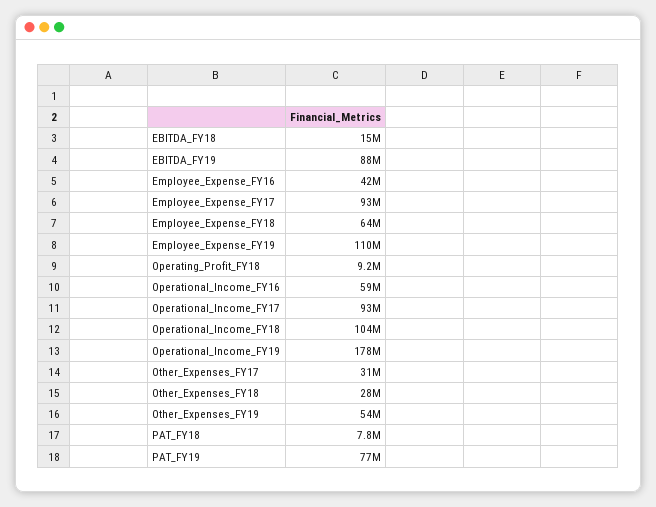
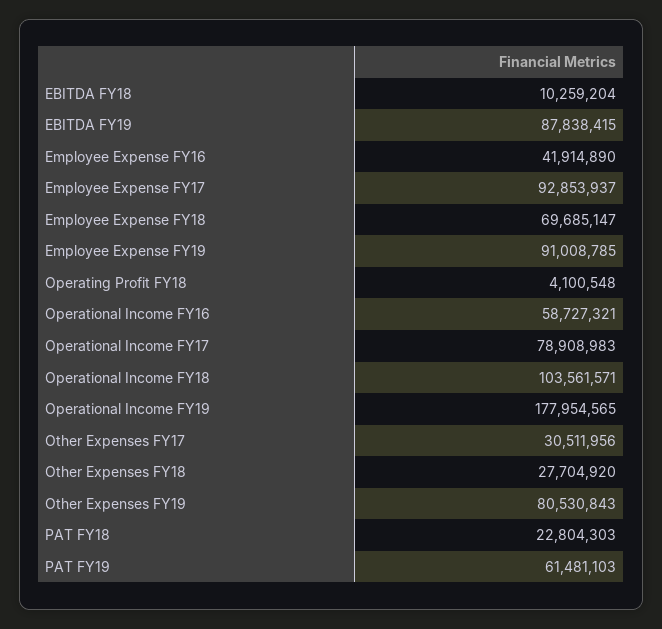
  {
-   "EBITDA_FY18": 15000000,
+   "EBITDA_FY18": 10259204,
    "EBITDA_FY19": 87838415,
    "Employee_Expense_FY16": 41914890,
    "Employee_Expense_FY17": 92853937,
-   "Employee_Expense_FY18": 64000000,
+   "Employee_Expense_FY18": 69685147,
-   "Employee_Expense_FY19": 110000000,
+   "Employee_Expense_FY19": 91008785,
-   "Operating_Profit_FY18": 9200000,
+   "Operating_Profit_FY18": 4100548,
    "Operational_Income_FY16": 58727321,
-   "Operational_Income_FY17": 93000000,
+   "Operational_Income_FY17": 78908983,
    "Operational_Income_FY18": 103561571,
    "Operational_Income_FY19": 177954565,
    "Other_Expenses_FY17": 30511956,
    "Other_Expenses_FY18": 27704920,
-   "Other_Expenses_FY19": 54000000,
+   "Other_Expenses_FY19": 80530843,
-   "PAT_FY18": 7800000,
+   "PAT_FY18": 22804303,
-   "PAT_FY19": 77000000
+   "PAT_FY19": 61481103
  }

